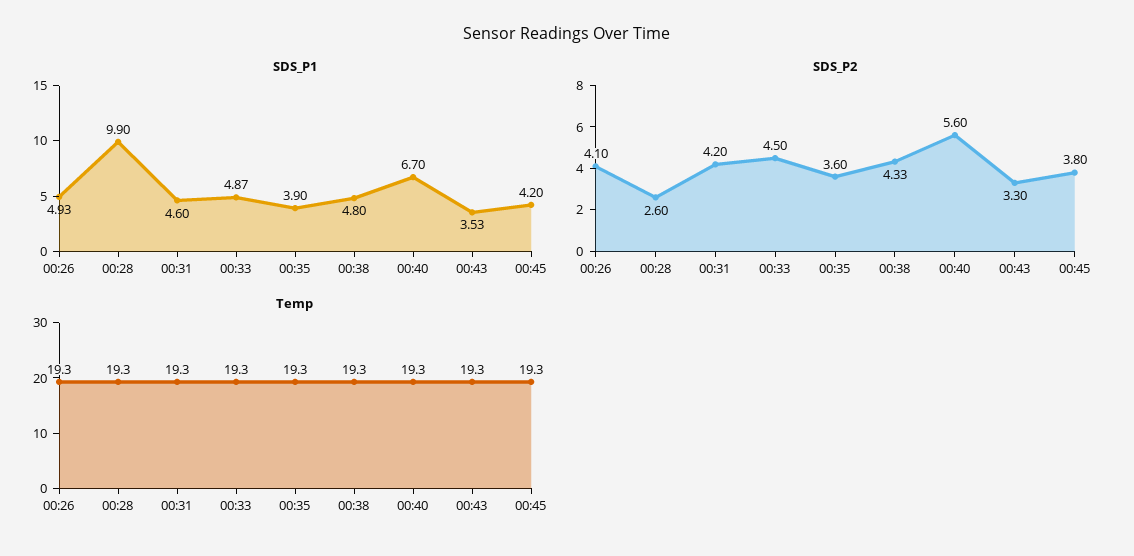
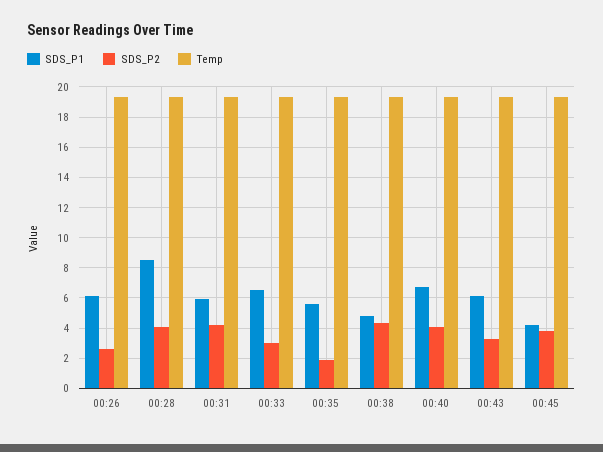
  {
    "SDS_P1": {
-     "00:26": 4.93,
+     "00:26": 6,
-     "00:28": 9.9,
+     "00:28": 8.5,
-     "00:31": 4.6,
+     "00:31": 6,
-     "00:33": 4.87,
+     "00:33": 6.5,
-     "00:35": 3.9,
+     "00:35": 5.5,
      "00:38": 4.8,
      "00:40": 6.7,
-     "00:43": 3.53,
+     "00:43": 6,
      "00:45": 4.2
    },
    "SDS_P2": {
-     "00:26": 4.1,
+     "00:26": 2.5,
-     "00:28": 2.6,
+     "00:28": 4,
      "00:31": 4.2,
-     "00:33": 4.5,
+     "00:33": 3,
-     "00:35": 3.6,
+     "00:35": 2,
      "00:38": 4.33,
-     "00:40": 5.6,
+     "00:40": 4,
      "00:43": 3.3,
      "00:45": 3.8
    },
    "Temp": {
      "00:26": 19.3,
      "00:28": 19.3,
      "00:31": 19.3,
      "00:33": 19.3,
      "00:35": 19.3,
      "00:38": 19.3,
      "00:40": 19.3,
      "00:43": 19.3,
      "00:45": 19.3
    }
  }

